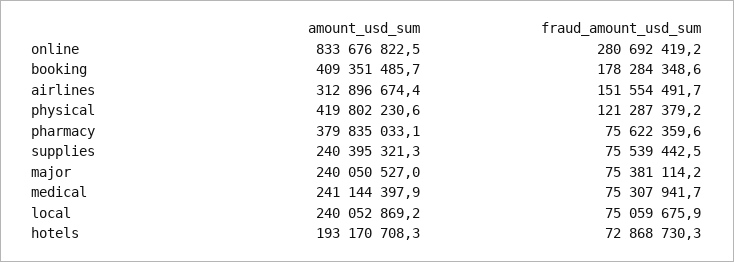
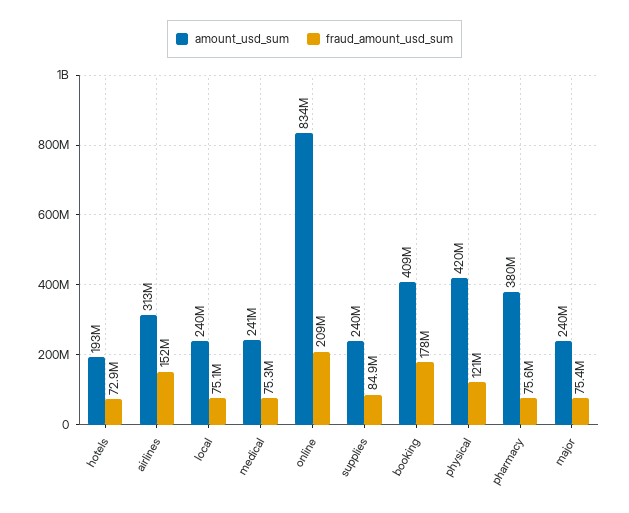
  {
    "amount_usd_sum": {
      "online": 833676822.5,
      "booking": 409351485.7,
      "airlines": 312896674.4,
      "physical": 419802230.6,
      "pharmacy": 379835033.1,
      "supplies": 240395321.3,
      "major": 240050527,
      "medical": 241144397.9,
      "local": 240052869.2,
      "hotels": 193170708.3
    },
    "fraud_amount_usd_sum": {
-     "online": 280692419.2,
+     "online": 209000000,
      "booking": 178284348.6,
      "airlines": 151554491.7,
      "physical": 121287379.2,
      "pharmacy": 75622359.6,
-     "supplies": 75539442.5,
+     "supplies": 84900000,
      "major": 75381114.2,
      "medical": 75307941.7,
      "local": 75059675.9,
      "hotels": 72868730.3
    }
  }

